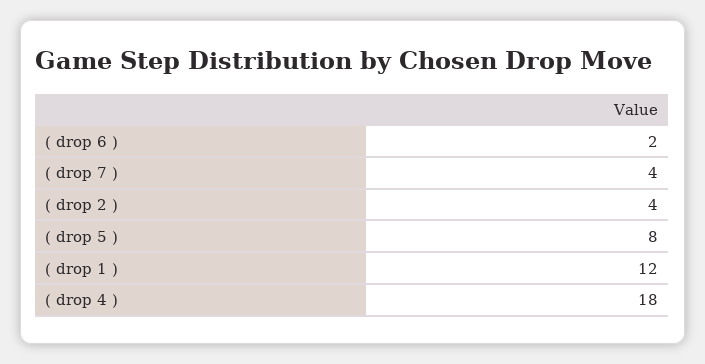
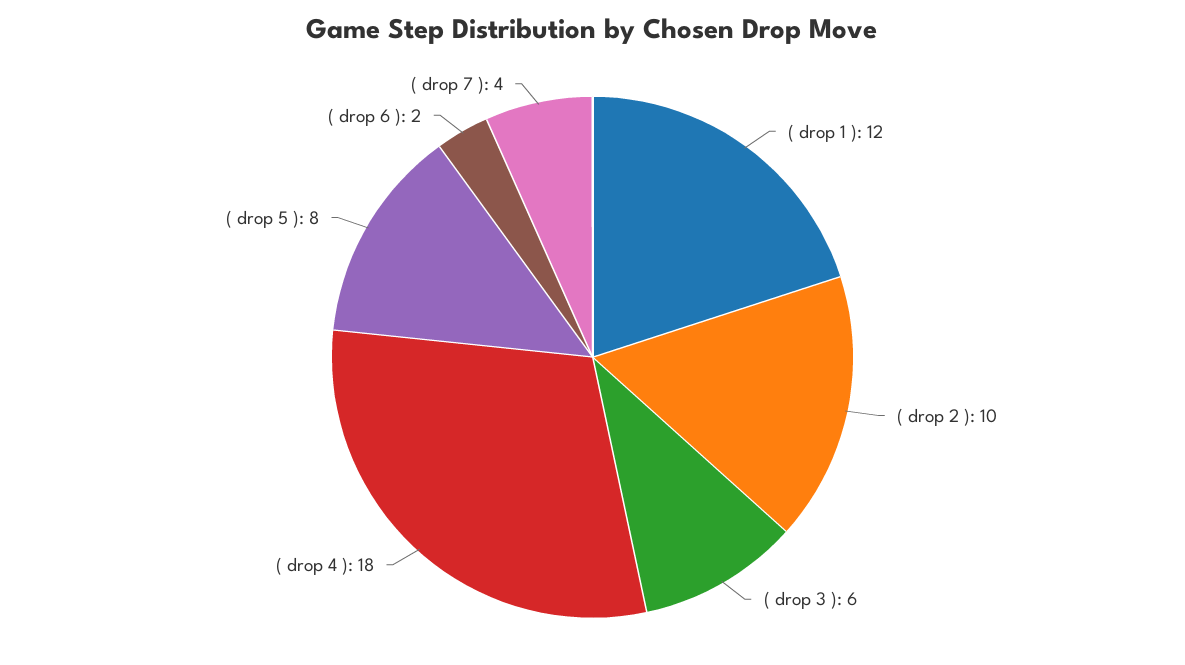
  {
    "( drop 6 )": 2,
    "( drop 7 )": 4,
-   "( drop 2 )": 4,
+   "( drop 2 )": 10,
    "( drop 5 )": 8,
    "( drop 1 )": 12,
-   "( drop 4 )": 18
+   "( drop 4 )": 18,
+   "( drop 3 )": 6
  }

